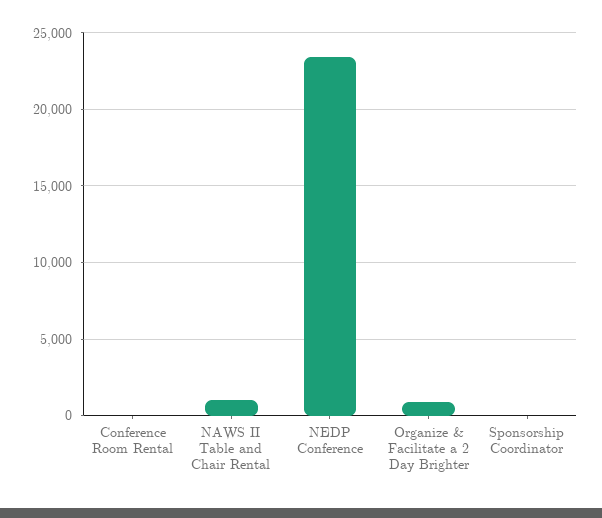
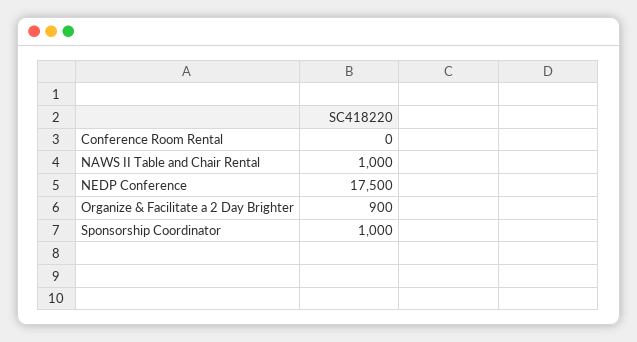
  {
    "Conference Room Rental": 0,
    "NAWS II Table and Chair Rental": 1000,
-   "NEDP Conference": 23500,
+   "NEDP Conference": 17500,
    "Organize & Facilitate a 2 Day Brighter": 900,
-   "Sponsorship Coordinator": 0
+   "Sponsorship Coordinator": 1000
  }

